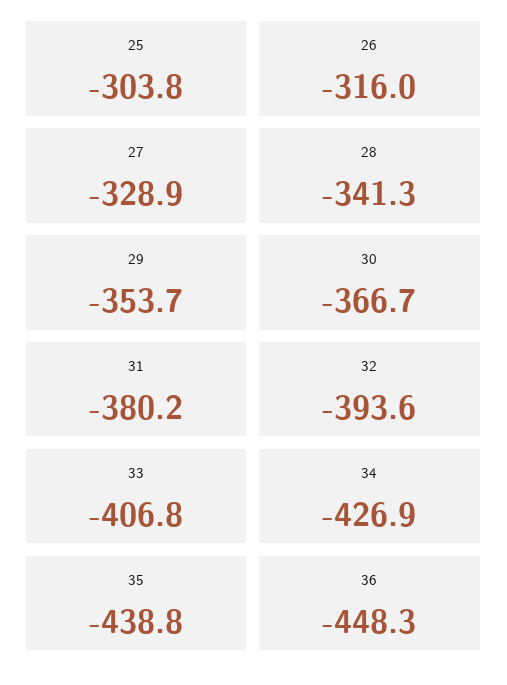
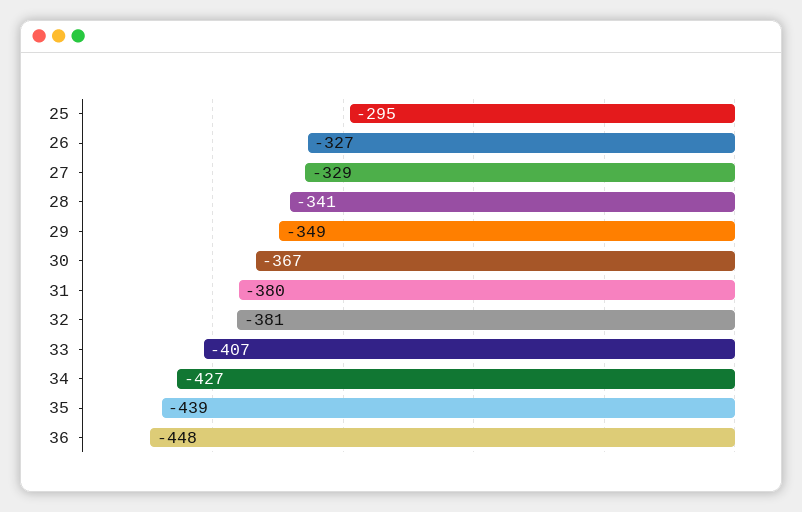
  {
-   "25": -303.8,
+   "25": -295,
-   "26": -316,
+   "26": -327,
    "27": -328.9,
    "28": -341.3,
-   "29": -353.7,
+   "29": -349,
    "30": -366.7,
    "31": -380.2,
-   "32": -393.6,
+   "32": -381,
    "33": -406.8,
    "34": -426.9,
    "35": -438.8,
    "36": -448.3
  }

